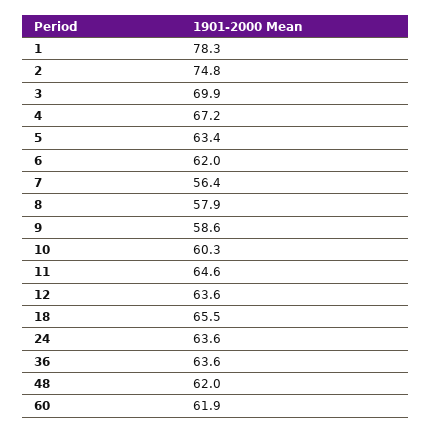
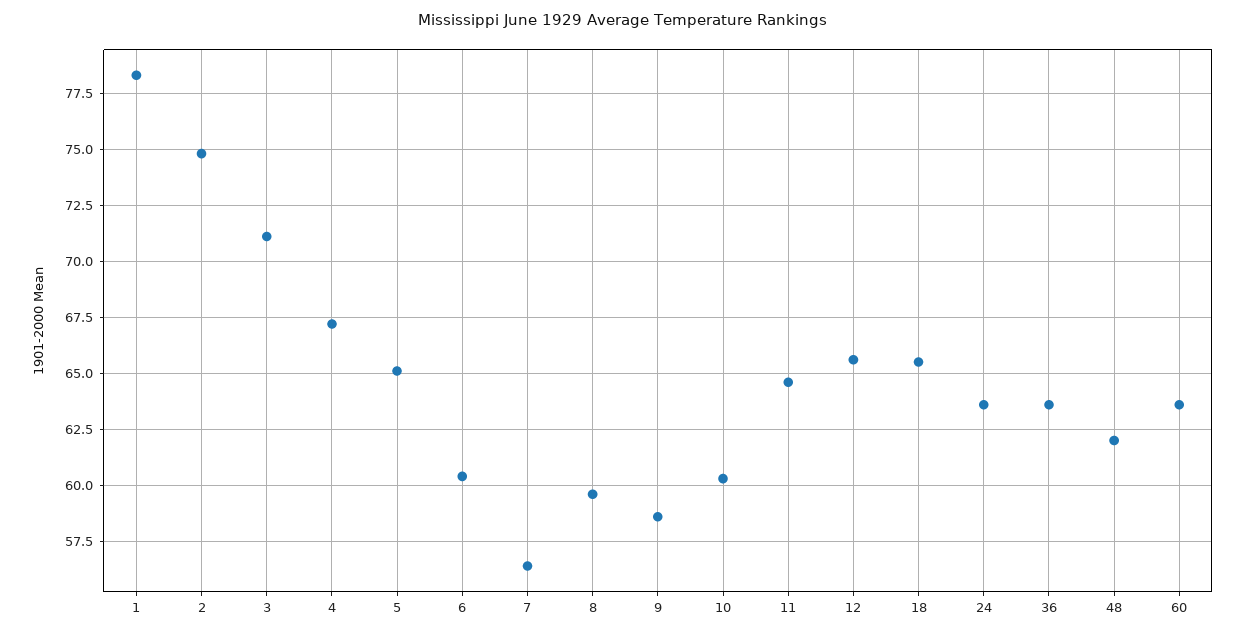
  {
    "1": 78.3,
    "2": 74.8,
-   "3": 69.9,
+   "3": 71,
    "4": 67.2,
-   "5": 63.4,
+   "5": 65,
-   "6": 62,
+   "6": 60.5,
    "7": 56.4,
-   "8": 57.9,
+   "8": 59.5,
    "9": 58.6,
    "10": 60.3,
    "11": 64.6,
-   "12": 63.6,
+   "12": 65.5,
    "18": 65.5,
    "24": 63.6,
    "36": 63.6,
    "48": 62,
-   "60": 61.9
+   "60": 63.5
  }

